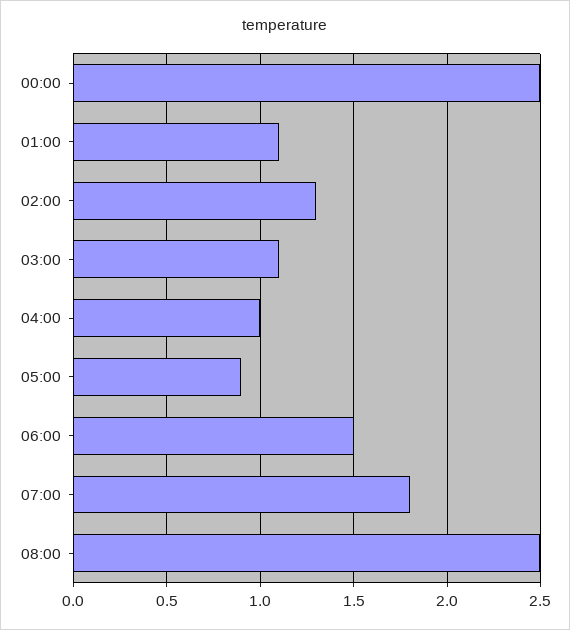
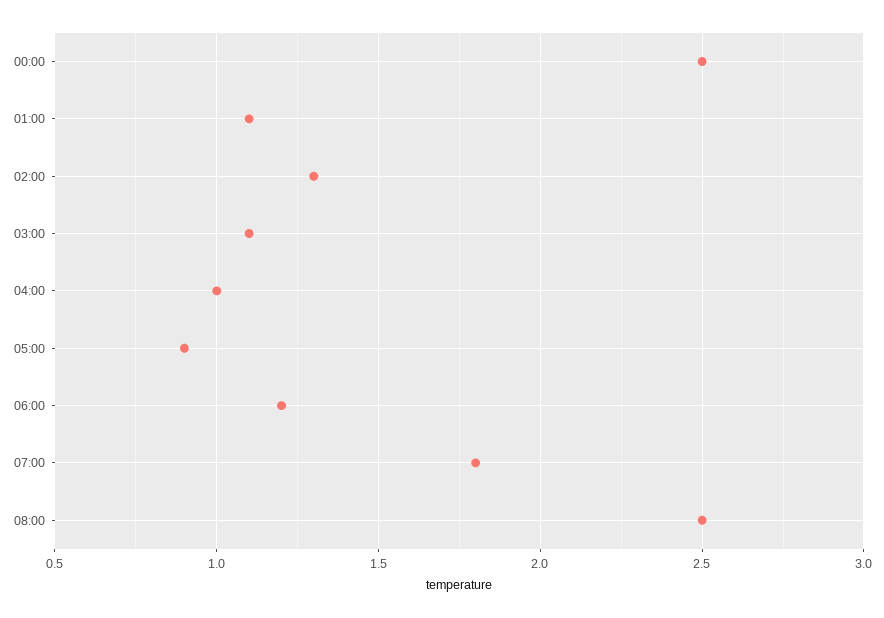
  {
    "00:00": 2.5,
    "01:00": 1.1,
    "02:00": 1.3,
    "03:00": 1.1,
    "04:00": 1,
    "05:00": 0.9,
-   "06:00": 1.5,
+   "06:00": 1.2,
    "07:00": 1.8,
    "08:00": 2.5
  }

